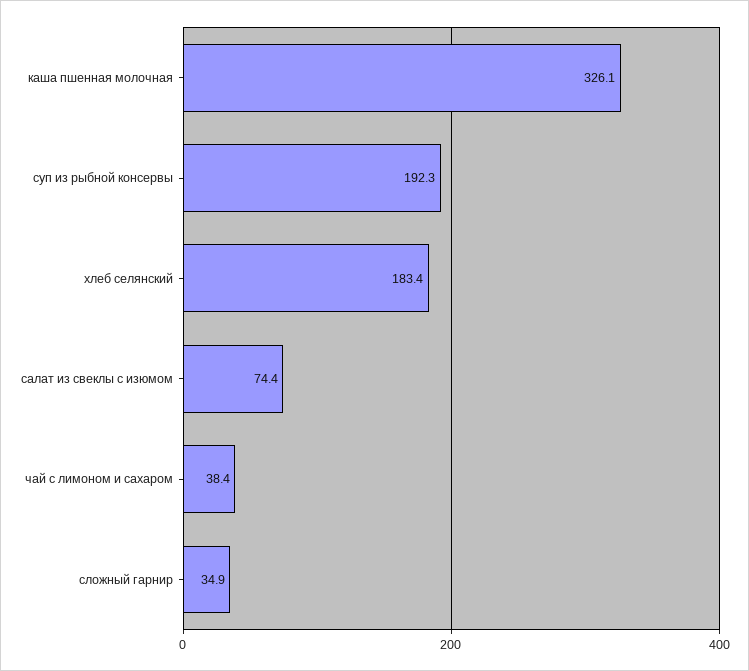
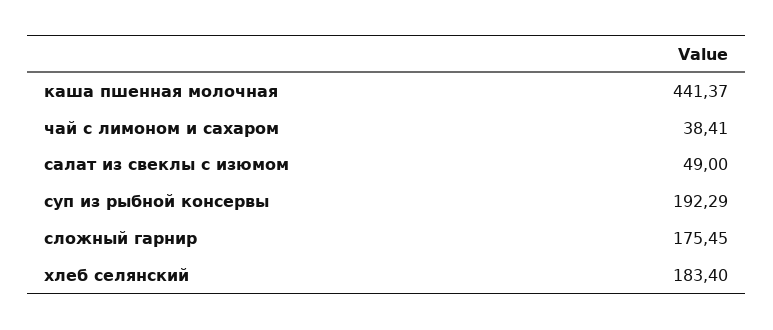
  {
-   "каша пшенная молочная": 326.1,
+   "каша пшенная молочная": 441.37,
    "суп из рыбной консервы": 192.29,
    "хлеб селянский": 183.4,
-   "салат из свеклы с изюмом": 74.4,
+   "салат из свеклы с изюмом": 49,
    "чай с лимоном и сахаром": 38.41,
-   "сложный гарнир": 34.9
+   "сложный гарнир": 175.45
  }

